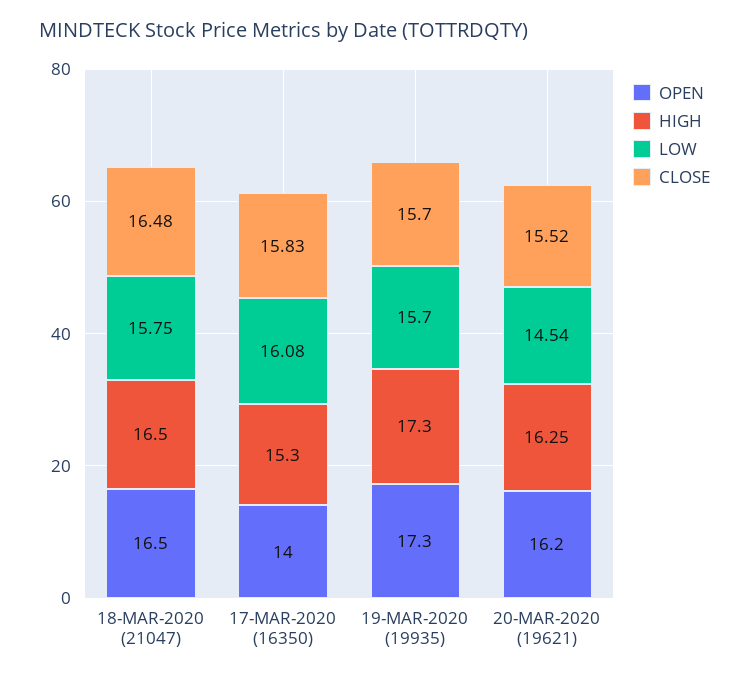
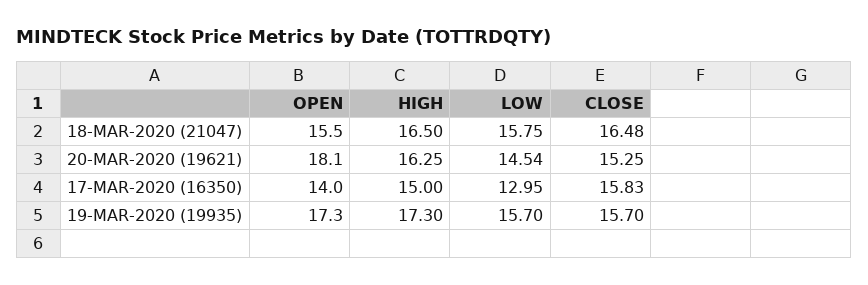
  {
    "OPEN": {
-     "18-MAR-2020 (21047)": 16.5,
+     "18-MAR-2020 (21047)": 15.5,
      "17-MAR-2020 (16350)": 14,
      "19-MAR-2020 (19935)": 17.3,
-     "20-MAR-2020 (19621)": 16.2
+     "20-MAR-2020 (19621)": 18.1
    },
    "HIGH": {
      "18-MAR-2020 (21047)": 16.5,
-     "17-MAR-2020 (16350)": 15.3,
+     "17-MAR-2020 (16350)": 15,
      "19-MAR-2020 (19935)": 17.3,
      "20-MAR-2020 (19621)": 16.25
    },
    "LOW": {
      "18-MAR-2020 (21047)": 15.75,
-     "17-MAR-2020 (16350)": 16.08,
+     "17-MAR-2020 (16350)": 12.95,
      "19-MAR-2020 (19935)": 15.7,
      "20-MAR-2020 (19621)": 14.54
    },
    "CLOSE": {
      "18-MAR-2020 (21047)": 16.48,
      "17-MAR-2020 (16350)": 15.83,
      "19-MAR-2020 (19935)": 15.7,
-     "20-MAR-2020 (19621)": 15.52
+     "20-MAR-2020 (19621)": 15.25
    }
  }

